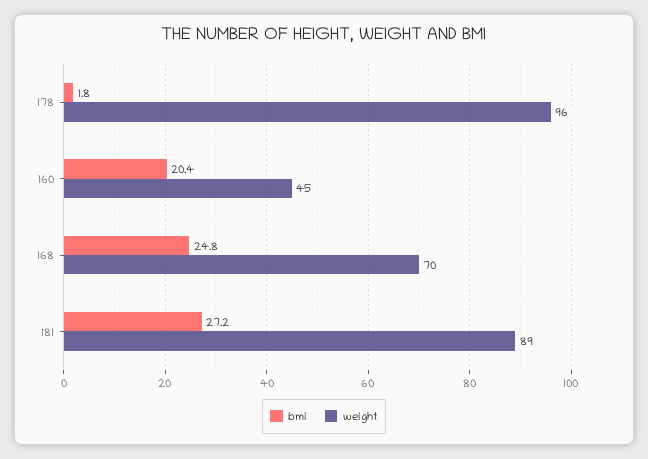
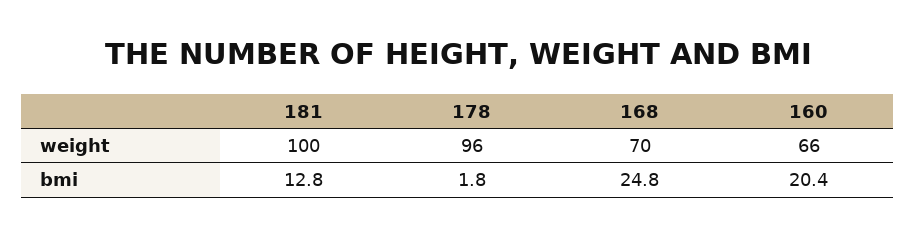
  {
    "bmi": {
      "178": 1.8,
      "160": 20.4,
      "168": 24.8,
-     "181": 27.2
+     "181": 12.8
    },
    "weight": {
      "178": 96,
-     "160": 45,
+     "160": 66,
      "168": 70,
-     "181": 89
+     "181": 100
    }
  }

